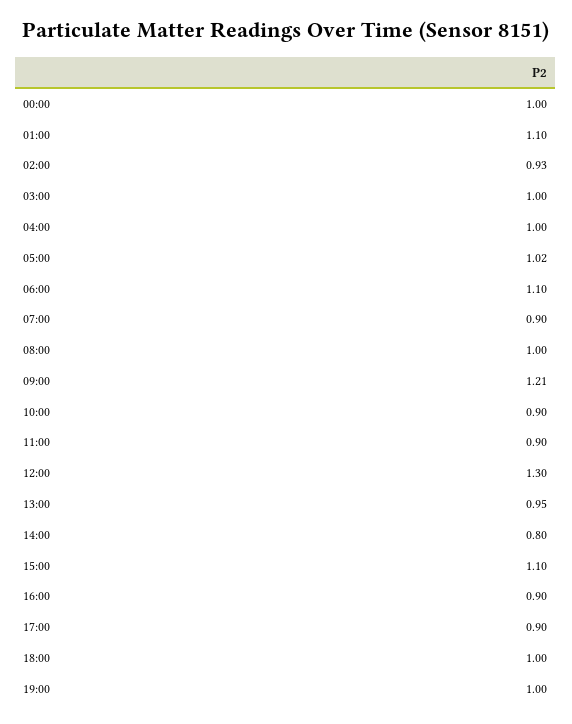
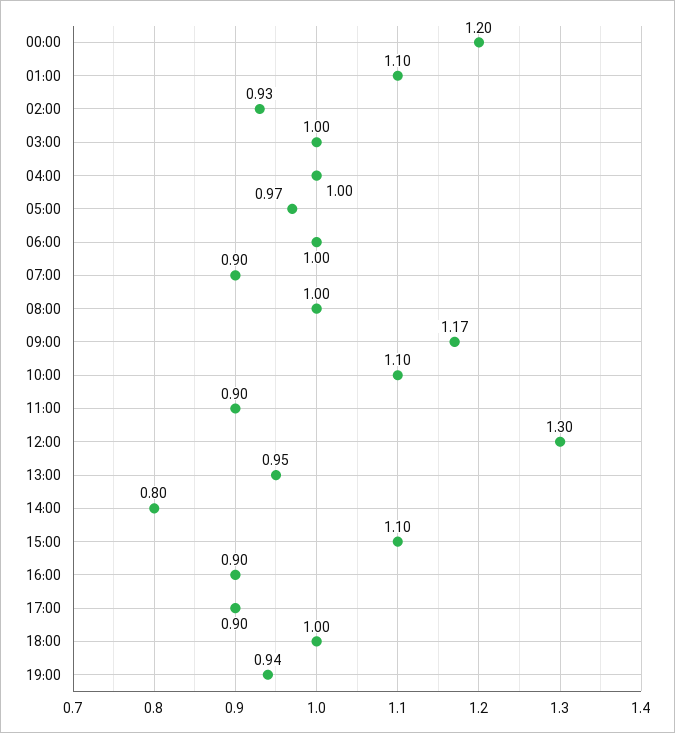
  {
-   "00:00": 1,
+   "00:00": 1.2,
    "01:00": 1.1,
    "02:00": 0.93,
    "03:00": 1,
    "04:00": 1,
-   "05:00": 1.02,
+   "05:00": 0.97,
-   "06:00": 1.1,
+   "06:00": 1,
    "07:00": 0.9,
    "08:00": 1,
-   "09:00": 1.21,
+   "09:00": 1.17,
-   "10:00": 0.9,
+   "10:00": 1.1,
    "11:00": 0.9,
    "12:00": 1.3,
    "13:00": 0.95,
    "14:00": 0.8,
    "15:00": 1.1,
    "16:00": 0.9,
    "17:00": 0.9,
    "18:00": 1,
-   "19:00": 1
+   "19:00": 0.94
  }

